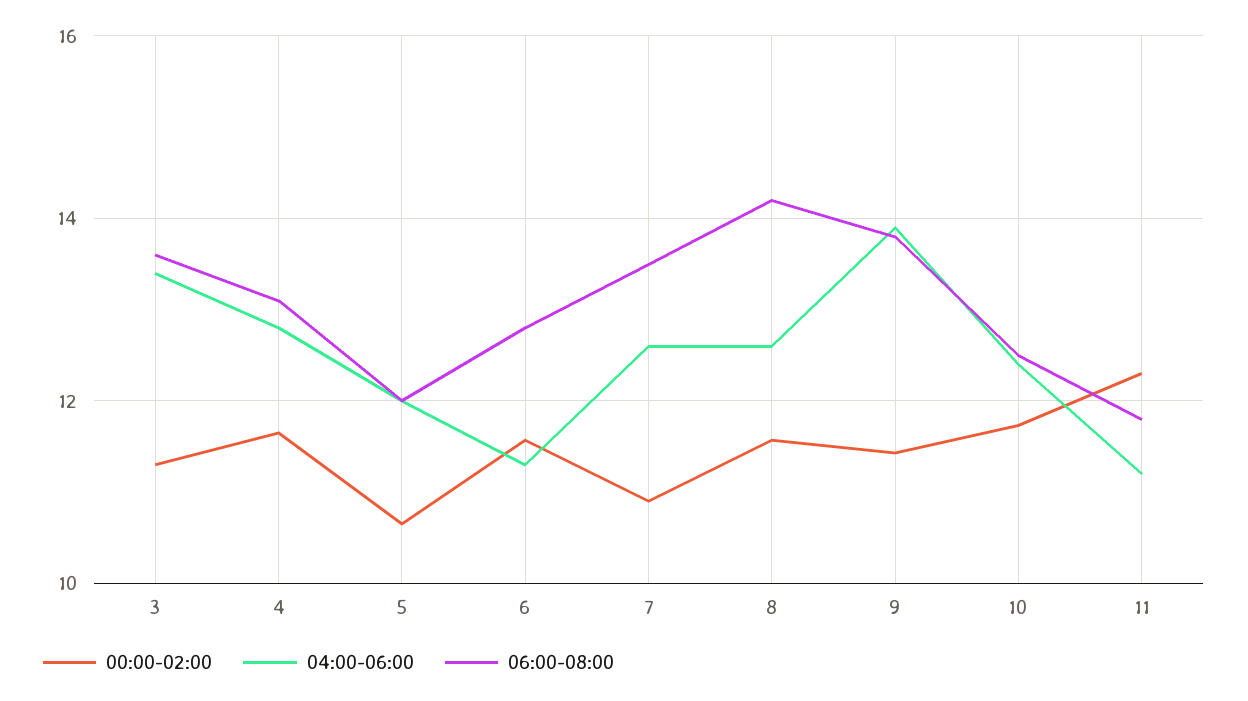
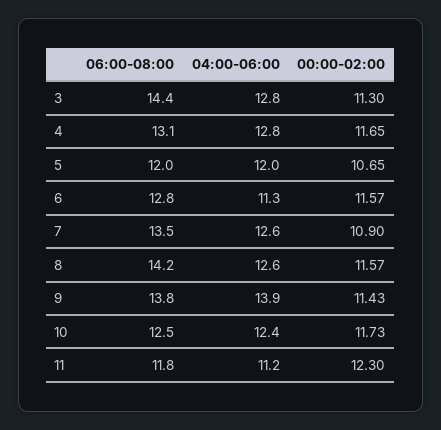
  {
    "00:00-02:00": {
      "3": 11.3,
      "4": 11.65,
      "5": 10.65,
      "6": 11.57,
      "7": 10.9,
      "8": 11.57,
      "9": 11.43,
      "10": 11.73,
      "11": 12.3
    },
    "04:00-06:00": {
-     "3": 13.4,
+     "3": 12.8,
      "4": 12.8,
      "5": 12,
      "6": 11.3,
      "7": 12.6,
      "8": 12.6,
      "9": 13.9,
      "10": 12.4,
      "11": 11.2
    },
    "06:00-08:00": {
-     "3": 13.6,
+     "3": 14.4,
      "4": 13.1,
      "5": 12,
      "6": 12.8,
      "7": 13.5,
      "8": 14.2,
      "9": 13.8,
      "10": 12.5,
      "11": 11.8
    }
  }

